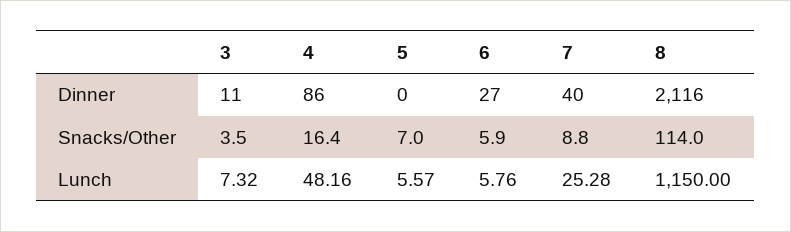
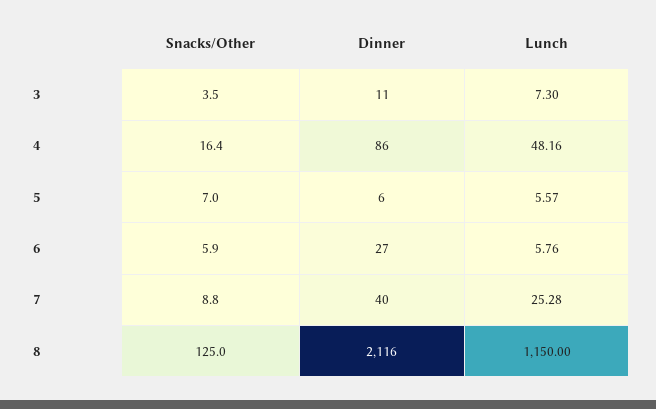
  {
    "3": {
      "Dinner": 11,
      "Snacks/Other": 3.5,
-     "Lunch": 7.32
+     "Lunch": 7.3
    },
    "4": {
      "Dinner": 86,
      "Snacks/Other": 16.4,
      "Lunch": 48.16
    },
    "5": {
-     "Dinner": 0,
+     "Dinner": 6,
      "Snacks/Other": 7,
      "Lunch": 5.57
    },
    "6": {
      "Dinner": 27,
      "Snacks/Other": 5.9,
      "Lunch": 5.76
    },
    "7": {
      "Dinner": 40,
      "Snacks/Other": 8.8,
      "Lunch": 25.28
    },
    "8": {
      "Dinner": 2116,
-     "Snacks/Other": 114,
+     "Snacks/Other": 125,
      "Lunch": 1150
    }
  }

